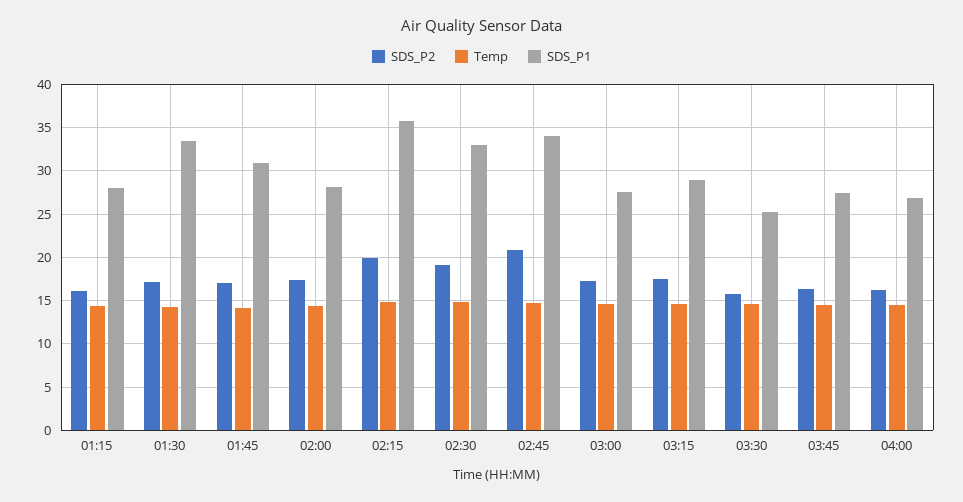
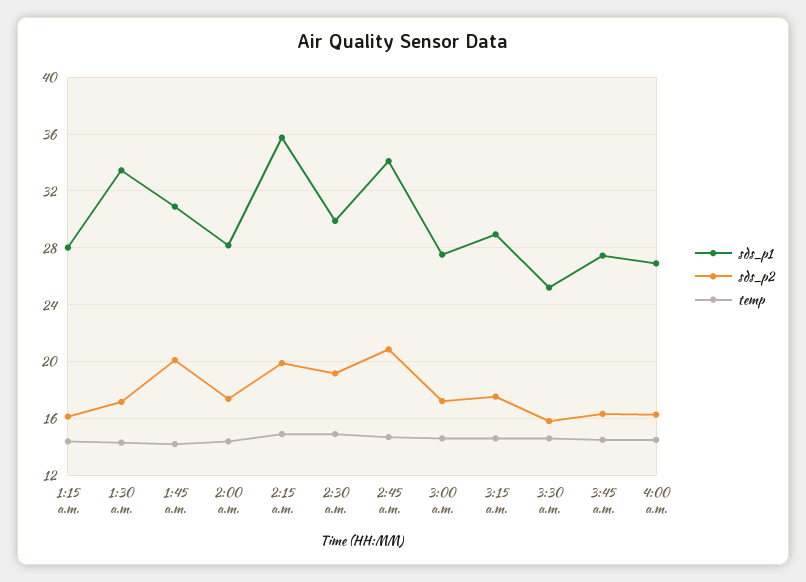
  {
    "SDS_P2": {
      "01:15": 16,
      "01:30": 17,
-     "01:45": 17,
+     "01:45": 20,
      "02:00": 17.5,
      "02:15": 20,
      "02:30": 19,
      "02:45": 21,
      "03:00": 17,
      "03:15": 17.5,
      "03:30": 16,
      "03:45": 16.5,
      "04:00": 16.5
    },
    "Temp": {
      "01:15": 14.5,
      "01:30": 14.5,
      "01:45": 14,
      "02:00": 14.5,
      "02:15": 15,
      "02:30": 15,
      "02:45": 14.5,
      "03:00": 14.5,
      "03:15": 14.5,
      "03:30": 14.5,
      "03:45": 14.5,
      "04:00": 14.5
    },
    "SDS_P1": {
      "01:15": 28,
      "01:30": 33.5,
      "01:45": 31,
      "02:00": 28,
      "02:15": 36,
-     "02:30": 33,
+     "02:30": 30,
      "02:45": 34,
      "03:00": 27.5,
      "03:15": 29,
      "03:30": 25,
      "03:45": 27.5,
      "04:00": 27
    }
  }

